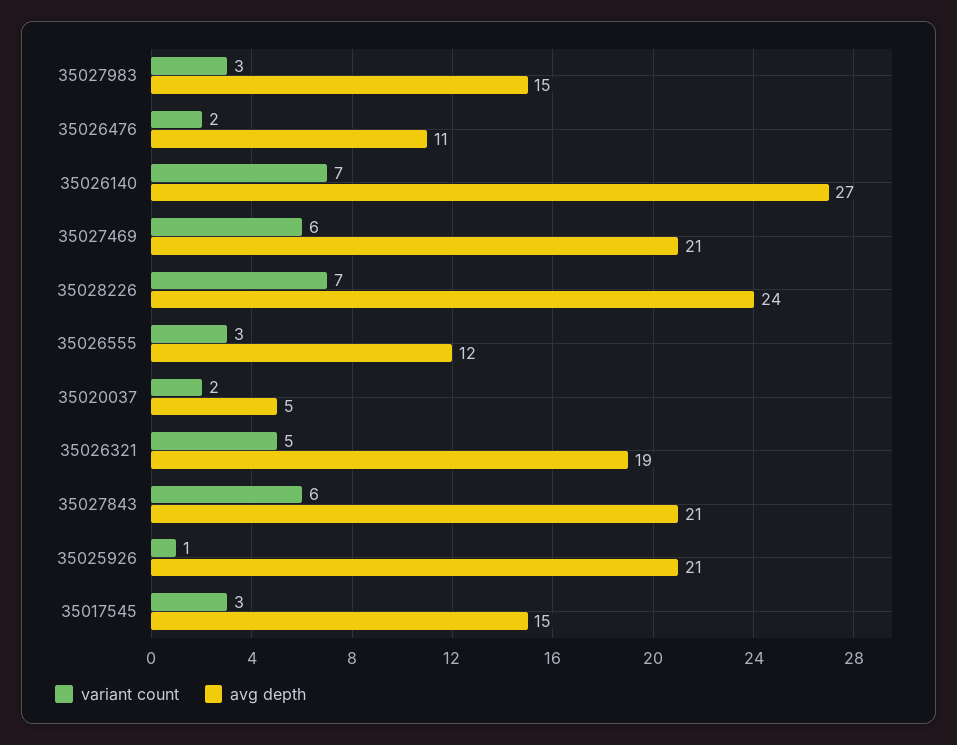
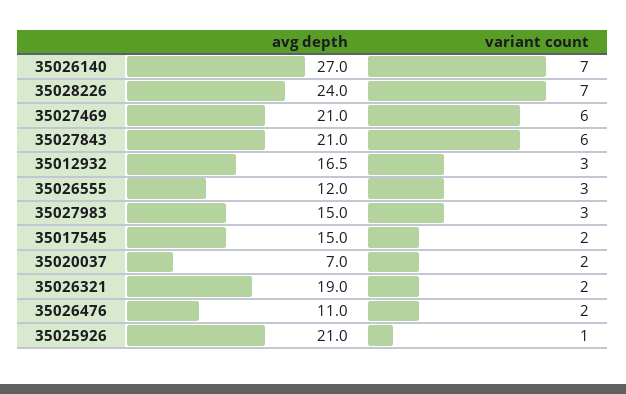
  {
    "variant count": {
      "35027983": 3,
      "35026476": 2,
      "35026140": 7,
      "35027469": 6,
      "35028226": 7,
      "35026555": 3,
      "35020037": 2,
-     "35026321": 5,
+     "35026321": 2,
      "35027843": 6,
      "35025926": 1,
-     "35017545": 3
+     "35017545": 2,
+     "35012932": 3
    },
    "avg depth": {
      "35027983": 15,
      "35026476": 11,
      "35026140": 27,
      "35027469": 21,
      "35028226": 24,
      "35026555": 12,
-     "35020037": 5,
+     "35020037": 7,
      "35026321": 19,
      "35027843": 21,
      "35025926": 21,
-     "35017545": 15
+     "35017545": 15,
+     "35012932": 16.5
    }
  }

